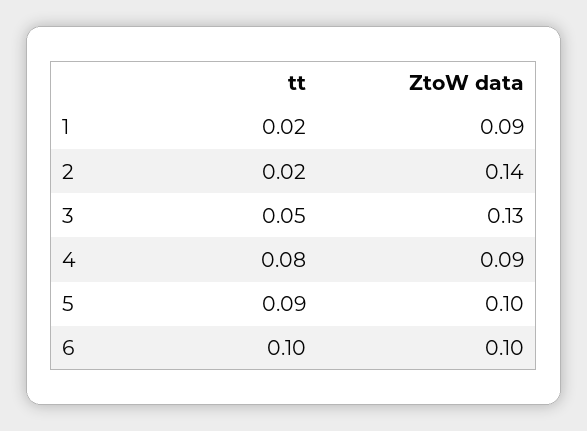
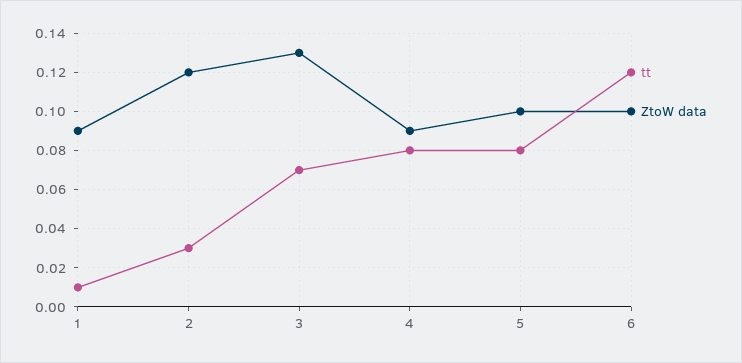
  {
    "tt": {
-     "1": 0.02,
+     "1": 0.01,
-     "2": 0.02,
+     "2": 0.03,
-     "3": 0.05,
+     "3": 0.07,
      "4": 0.08,
-     "5": 0.09,
+     "5": 0.08,
-     "6": 0.1
+     "6": 0.12
    },
    "ZtoW data": {
      "1": 0.09,
-     "2": 0.14,
+     "2": 0.12,
      "3": 0.13,
      "4": 0.09,
      "5": 0.1,
      "6": 0.1
    }
  }

